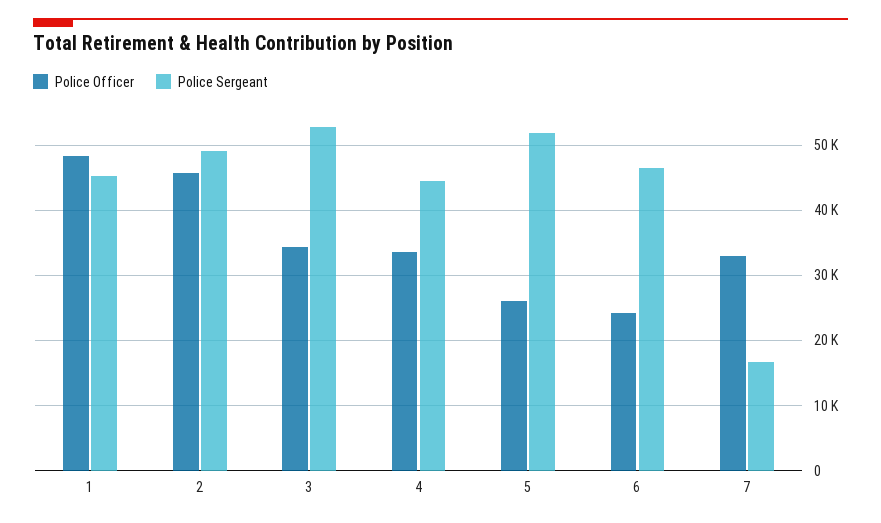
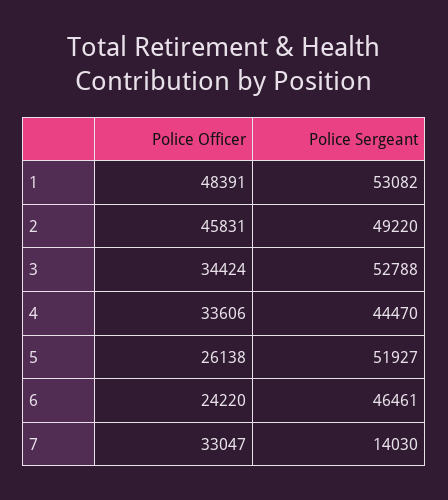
  {
    "Police Officer": {
      "1": 48391,
      "2": 45831,
      "3": 34424,
      "4": 33606,
      "5": 26138,
      "6": 24220,
      "7": 33047
    },
    "Police Sergeant": {
-     "1": 45000,
+     "1": 53082,
      "2": 49220,
      "3": 52788,
      "4": 44470,
      "5": 51927,
      "6": 46461,
-     "7": 17000
+     "7": 14030
    }
  }

